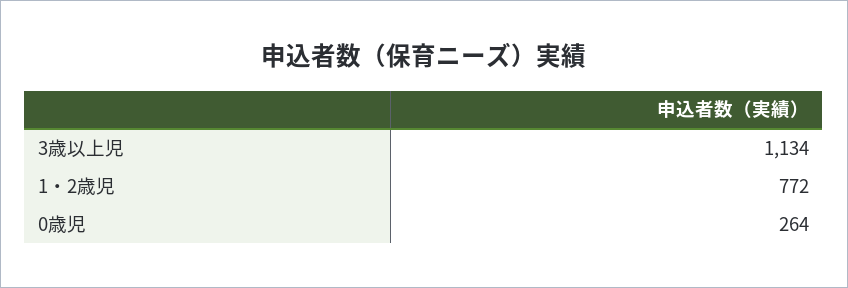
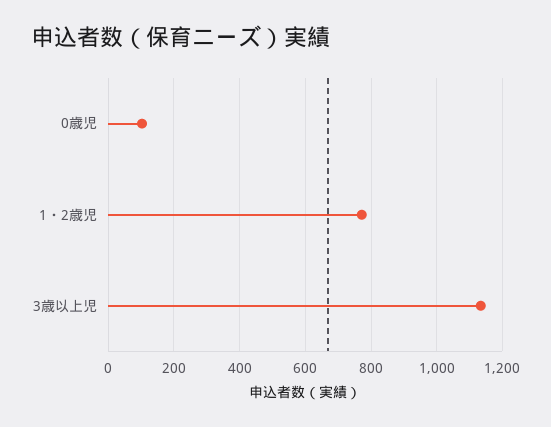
  {
    "3歳以上児": 1134,
    "1・2歳児": 772,
-   "0歳児": 264
+   "0歳児": 100
  }

